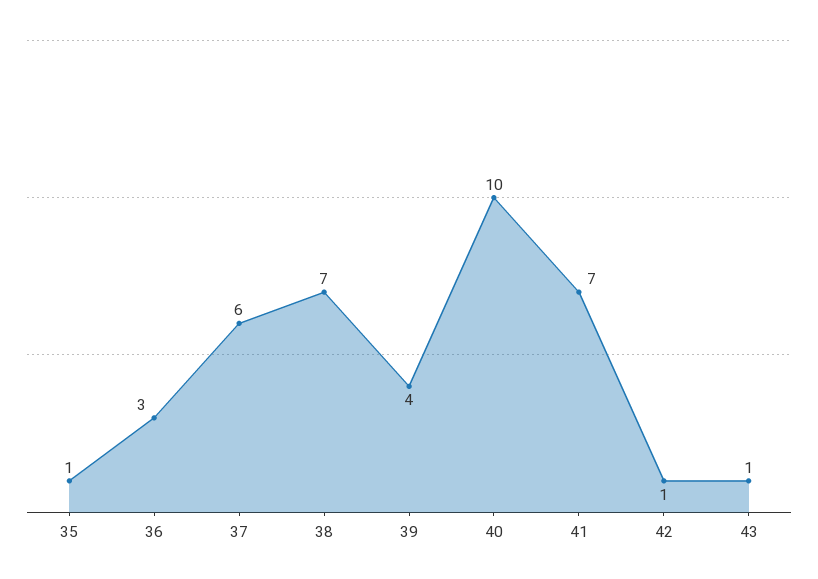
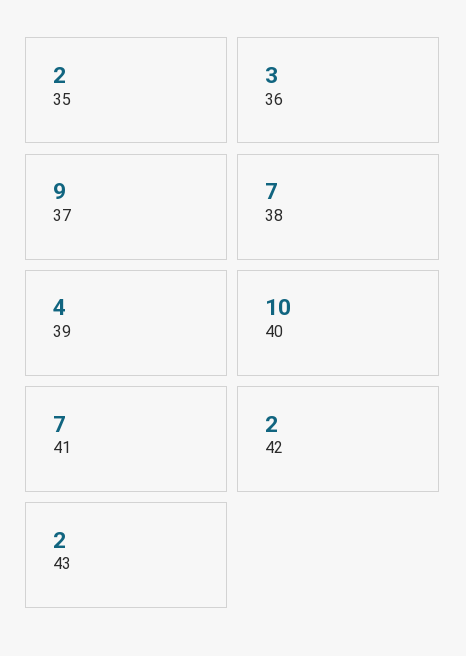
  {
-   "35": 1,
+   "35": 2,
    "36": 3,
-   "37": 6,
+   "37": 9,
    "38": 7,
    "39": 4,
    "40": 10,
    "41": 7,
-   "42": 1,
+   "42": 2,
-   "43": 1
+   "43": 2
  }

